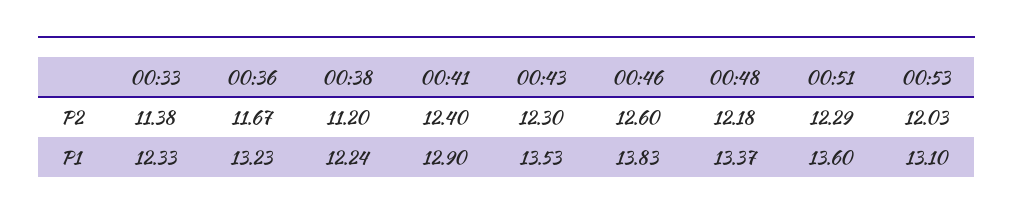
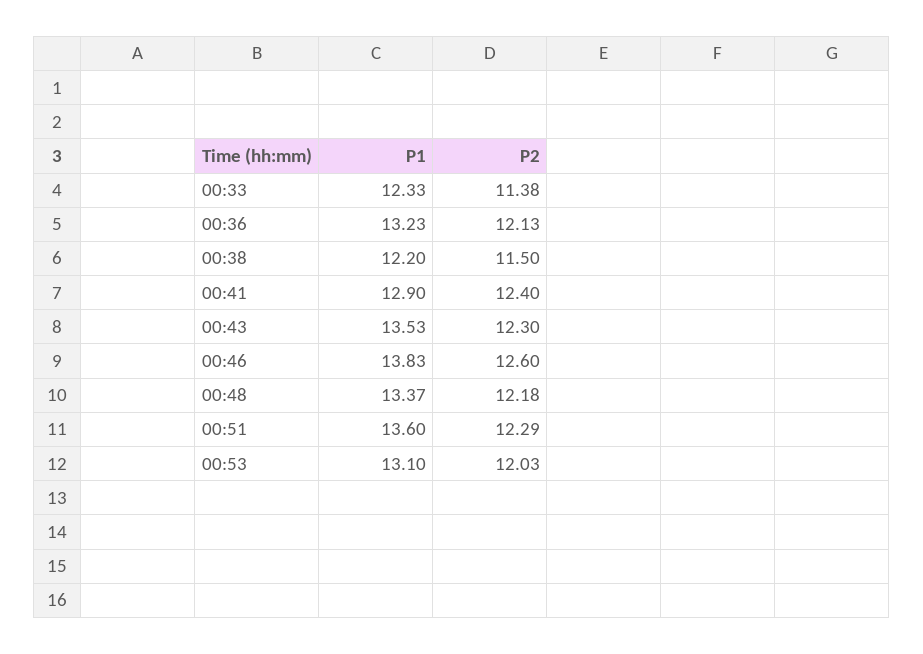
  {
    "00:33": {
      "P2": 11.38,
      "P1": 12.33
    },
    "00:36": {
-     "P2": 11.67,
+     "P2": 12.13,
      "P1": 13.23
    },
    "00:38": {
-     "P2": 11.2,
+     "P2": 11.5,
-     "P1": 12.24
+     "P1": 12.2
    },
    "00:41": {
      "P2": 12.4,
      "P1": 12.9
    },
    "00:43": {
      "P2": 12.3,
      "P1": 13.53
    },
    "00:46": {
      "P2": 12.6,
      "P1": 13.83
    },
    "00:48": {
      "P2": 12.18,
      "P1": 13.37
    },
    "00:51": {
      "P2": 12.29,
      "P1": 13.6
    },
    "00:53": {
      "P2": 12.03,
      "P1": 13.1
    }
  }

